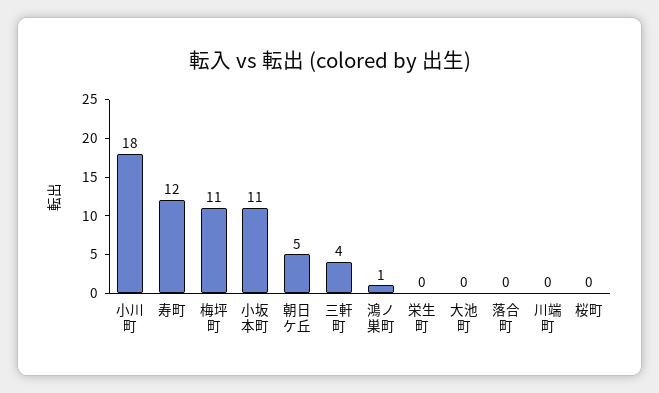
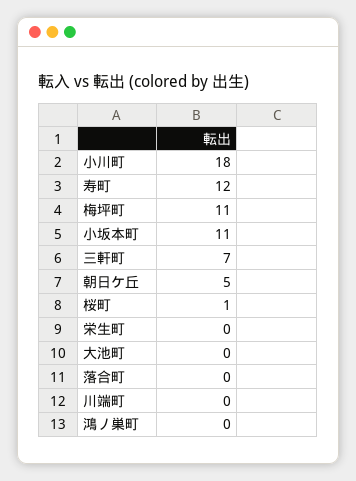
  {
    "小川町": 18,
    "寿町": 12,
    "梅坪町": 11,
    "小坂本町": 11,
    "朝日ケ丘": 5,
-   "三軒町": 4,
+   "三軒町": 7,
-   "鴻ノ巣町": 1,
+   "鴻ノ巣町": 0,
    "栄生町": 0,
    "大池町": 0,
    "落合町": 0,
    "川端町": 0,
-   "桜町": 0
+   "桜町": 1
  }

